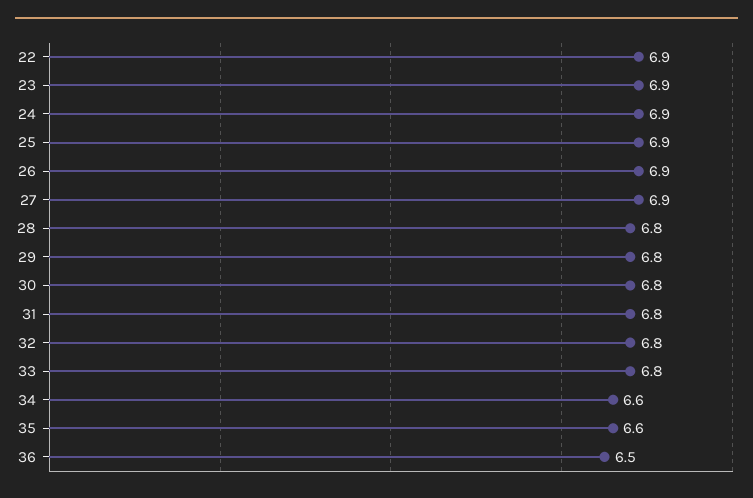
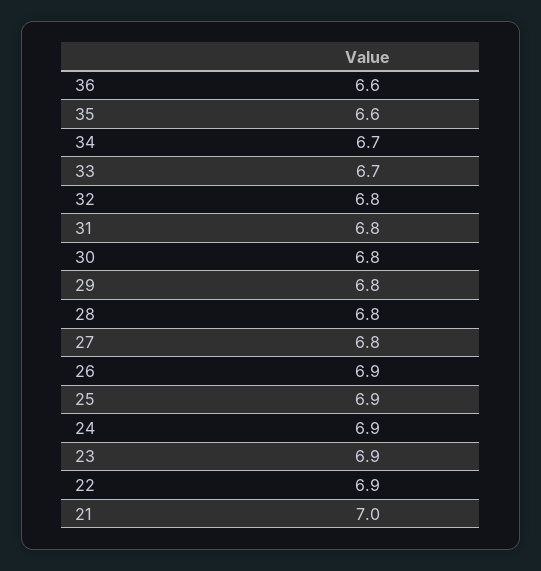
  {
    "22": 6.9,
    "23": 6.9,
    "24": 6.9,
    "25": 6.9,
    "26": 6.9,
-   "27": 6.9,
+   "27": 6.8,
    "28": 6.8,
    "29": 6.8,
    "30": 6.8,
    "31": 6.8,
    "32": 6.8,
-   "33": 6.8,
+   "33": 6.7,
-   "34": 6.6,
+   "34": 6.7,
    "35": 6.6,
-   "36": 6.5
+   "36": 6.6,
+   "21": 7
  }

